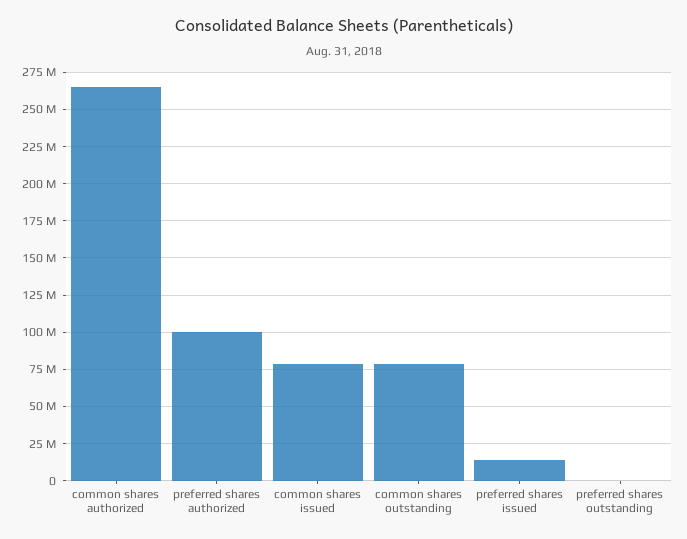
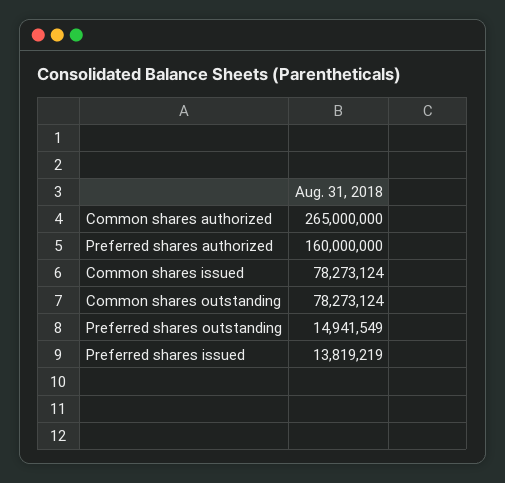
  {
    "common shares authorized": 265000000,
-   "preferred shares authorized": 100000000,
+   "preferred shares authorized": 160000000,
    "common shares issued": 78273124,
    "common shares outstanding": 78273124,
    "preferred shares issued": 13819219,
-   "preferred shares outstanding": 0
+   "preferred shares outstanding": 14941549
  }

